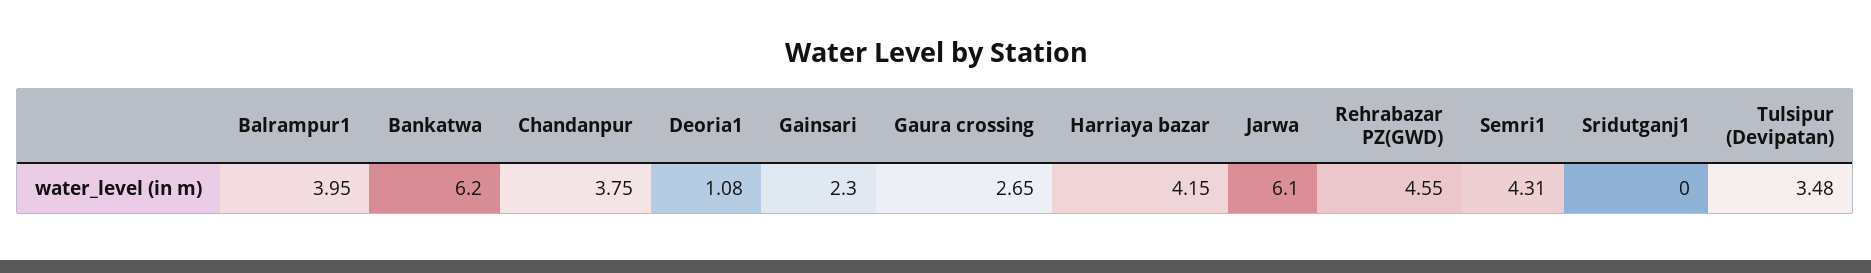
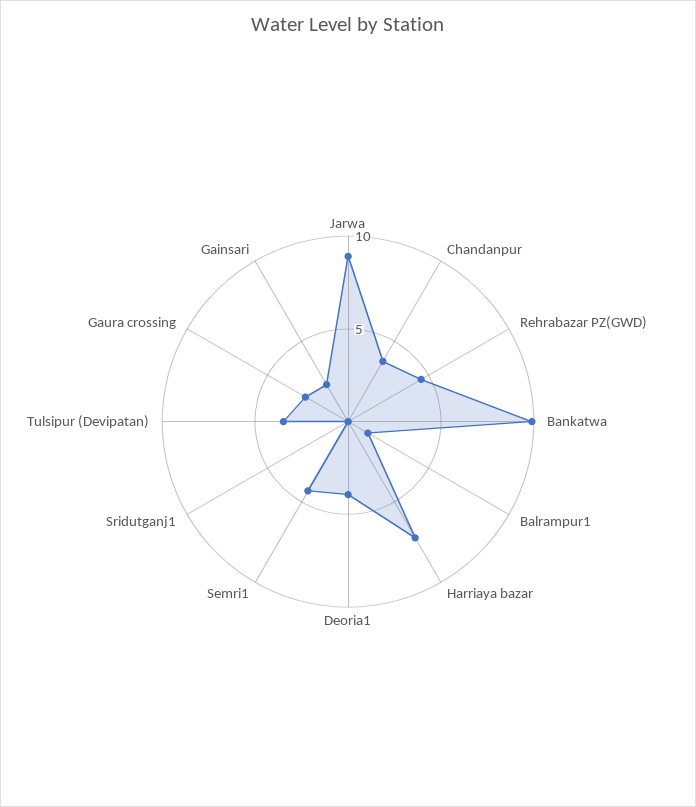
  {
-   "Balrampur1": 3.95,
+   "Balrampur1": 1,
-   "Bankatwa": 6.2,
+   "Bankatwa": 10,
    "Chandanpur": 3.75,
-   "Deoria1": 1.08,
+   "Deoria1": 4,
    "Gainsari": 2.3,
    "Gaura crossing": 2.65,
-   "Harriaya bazar": 4.15,
+   "Harriaya bazar": 7,
-   "Jarwa": 6.1,
+   "Jarwa": 9,
    "Rehrabazar PZ(GWD)": 4.55,
    "Semri1": 4.31,
    "Sridutganj1": 0,
    "Tulsipur (Devipatan)": 3.48
  }

